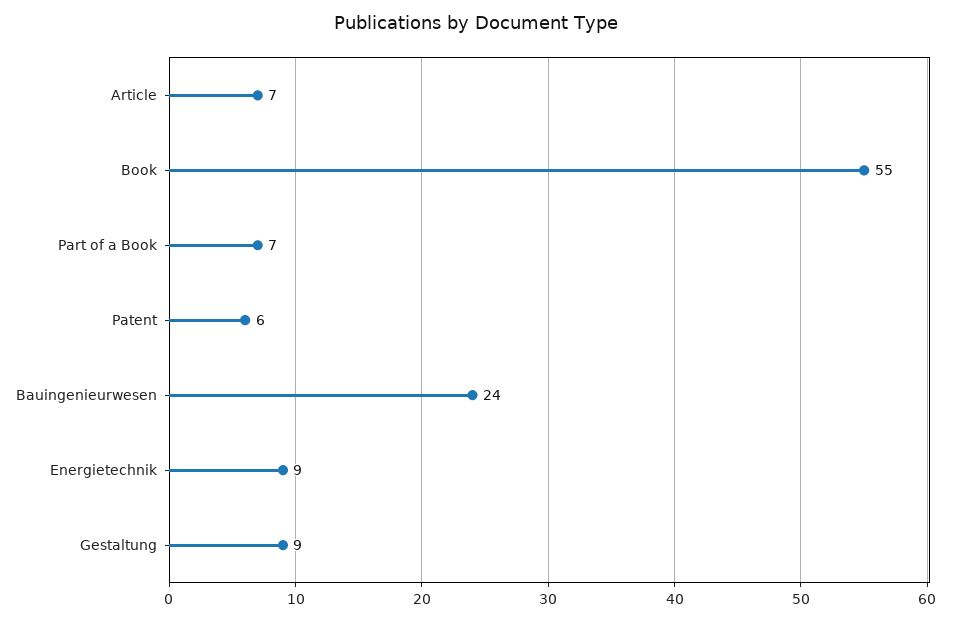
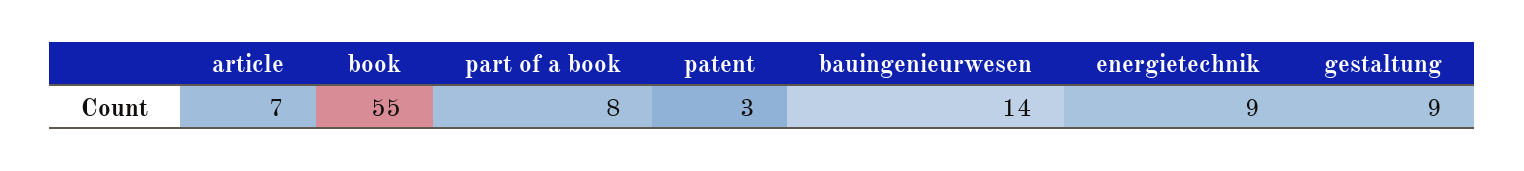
  {
    "Article": 7,
    "Book": 55,
-   "Part of a Book": 7,
+   "Part of a Book": 8,
-   "Patent": 6,
+   "Patent": 3,
-   "Bauingenieurwesen": 24,
+   "Bauingenieurwesen": 14,
    "Energietechnik": 9,
    "Gestaltung": 9
  }

